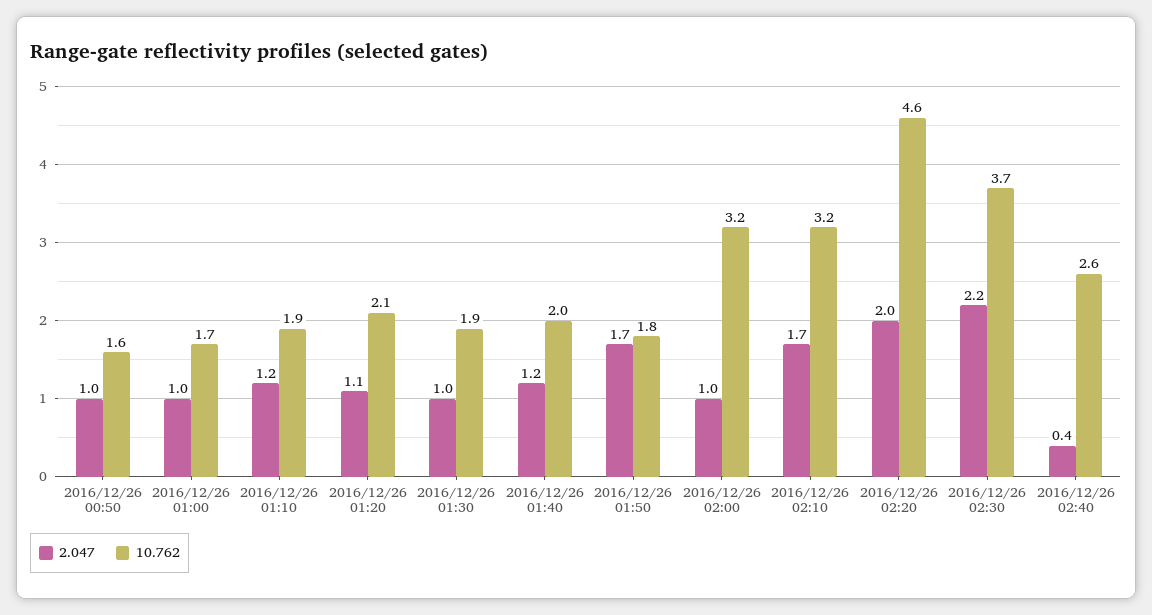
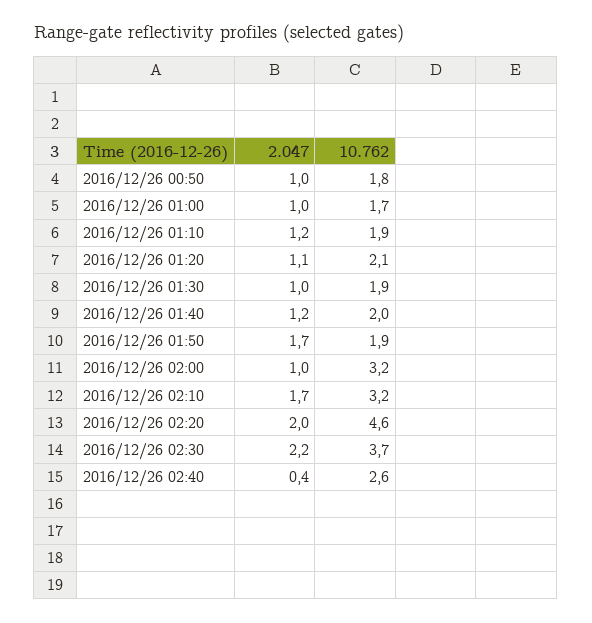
  {
    "2.047": {
      "2016/12/26 00:50": 1,
      "2016/12/26 01:00": 1,
      "2016/12/26 01:10": 1.2,
      "2016/12/26 01:20": 1.1,
      "2016/12/26 01:30": 1,
      "2016/12/26 01:40": 1.2,
      "2016/12/26 01:50": 1.7,
      "2016/12/26 02:00": 1,
      "2016/12/26 02:10": 1.7,
      "2016/12/26 02:20": 2,
      "2016/12/26 02:30": 2.2,
      "2016/12/26 02:40": 0.4
    },
    "10.762": {
-     "2016/12/26 00:50": 1.6,
+     "2016/12/26 00:50": 1.8,
      "2016/12/26 01:00": 1.7,
      "2016/12/26 01:10": 1.9,
      "2016/12/26 01:20": 2.1,
      "2016/12/26 01:30": 1.9,
      "2016/12/26 01:40": 2,
-     "2016/12/26 01:50": 1.8,
+     "2016/12/26 01:50": 1.9,
      "2016/12/26 02:00": 3.2,
      "2016/12/26 02:10": 3.2,
      "2016/12/26 02:20": 4.6,
      "2016/12/26 02:30": 3.7,
      "2016/12/26 02:40": 2.6
    }
  }

